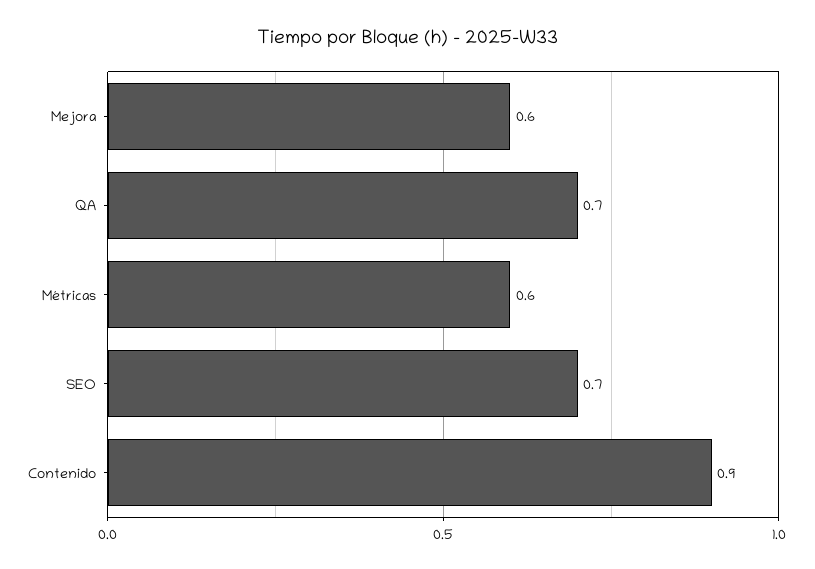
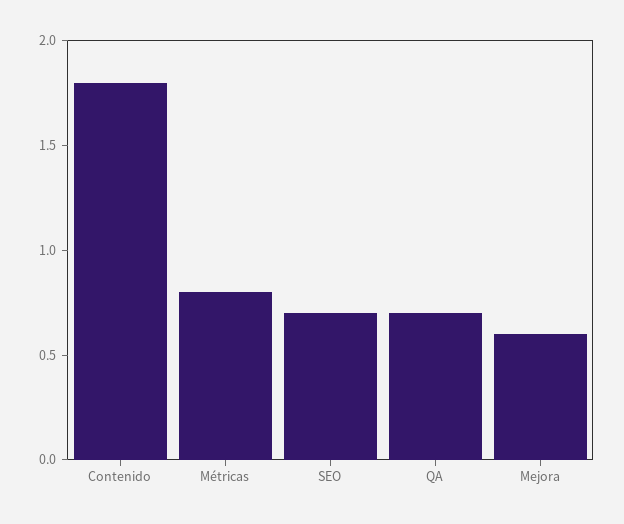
  {
    "Mejora": 0.6,
    "QA": 0.7,
-   "Métricas": 0.6,
+   "Métricas": 0.8,
    "SEO": 0.7,
-   "Contenido": 0.9
+   "Contenido": 1.8
  }

